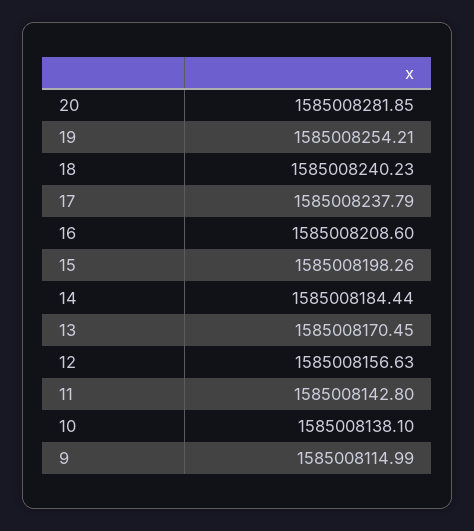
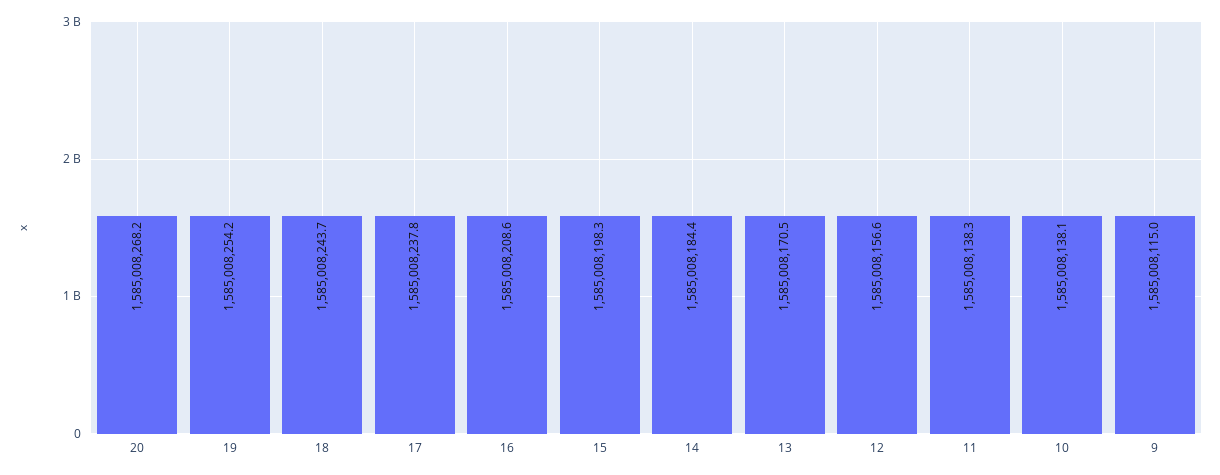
  {
-   "20": 1585008281.85,
+   "20": 1585008268.2,
    "19": 1585008254.21,
-   "18": 1585008240.23,
+   "18": 1585008243.7,
    "17": 1585008237.79,
    "16": 1585008208.6,
    "15": 1585008198.26,
    "14": 1585008184.44,
    "13": 1585008170.45,
    "12": 1585008156.63,
-   "11": 1585008142.8,
+   "11": 1585008138.3,
    "10": 1585008138.1,
    "9": 1585008114.99
  }

